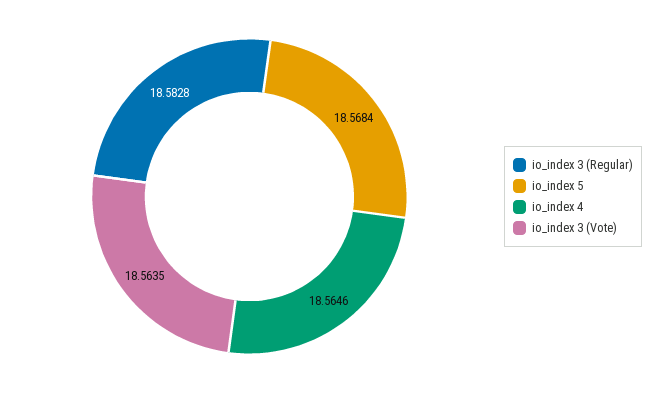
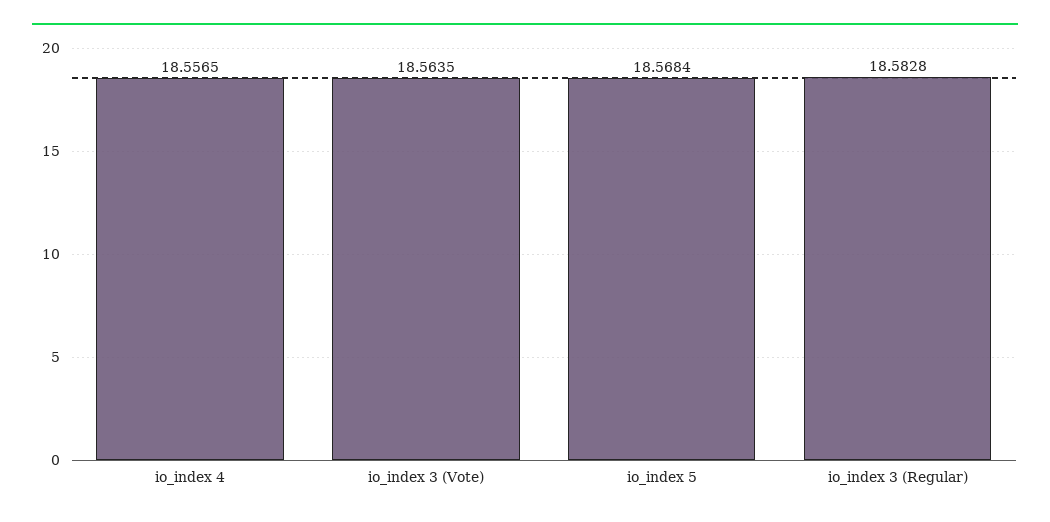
  {
    "io_index 3 (Regular)": 18.5828,
    "io_index 5": 18.5684,
-   "io_index 4": 18.5646,
+   "io_index 4": 18.5565,
    "io_index 3 (Vote)": 18.5635
  }

